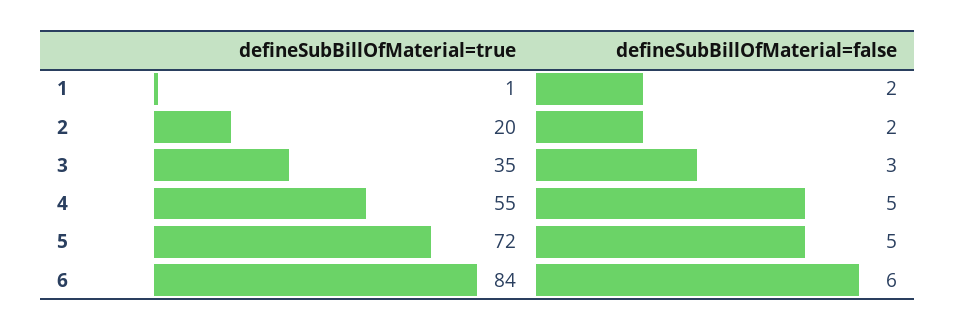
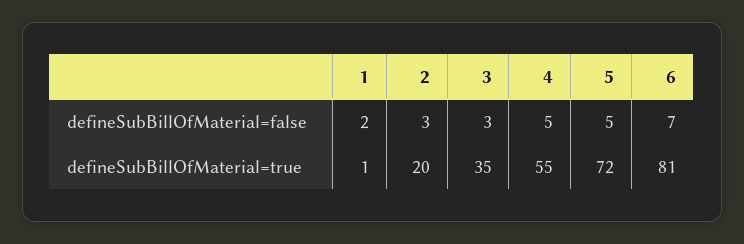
  {
    "defineSubBillOfMaterial=true": {
      "1": 1,
      "2": 20,
      "3": 35,
      "4": 55,
      "5": 72,
-     "6": 84
+     "6": 81
    },
    "defineSubBillOfMaterial=false": {
      "1": 2,
-     "2": 2,
+     "2": 3,
      "3": 3,
      "4": 5,
      "5": 5,
-     "6": 6
+     "6": 7
    }
  }

